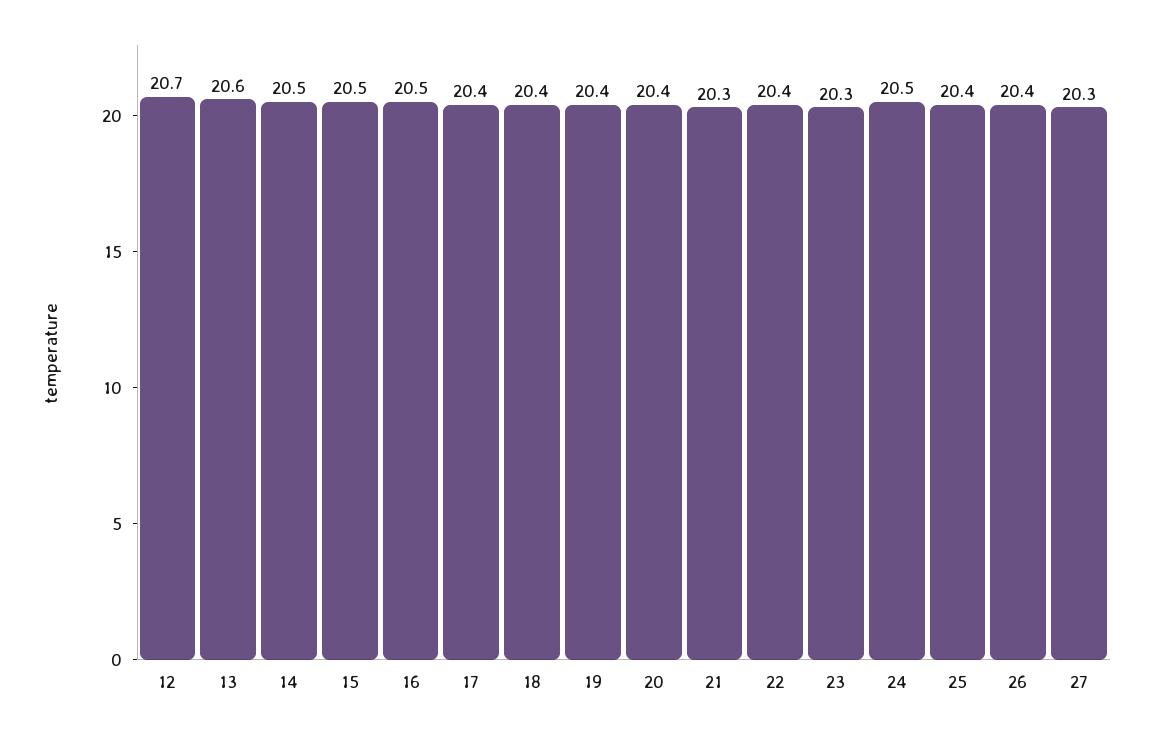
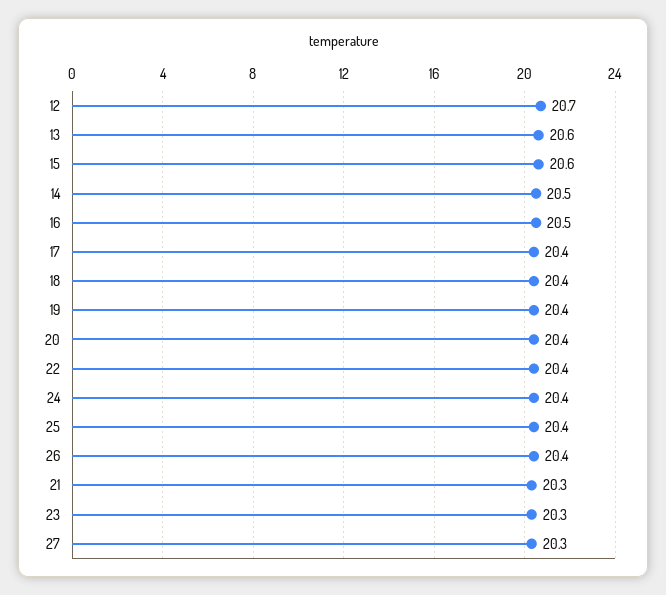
  {
    "12": 20.7,
    "13": 20.6,
    "14": 20.5,
-   "15": 20.5,
+   "15": 20.6,
    "16": 20.5,
    "17": 20.4,
    "18": 20.4,
    "19": 20.4,
    "20": 20.4,
    "21": 20.3,
    "22": 20.4,
    "23": 20.3,
-   "24": 20.5,
+   "24": 20.4,
    "25": 20.4,
    "26": 20.4,
    "27": 20.3
  }

